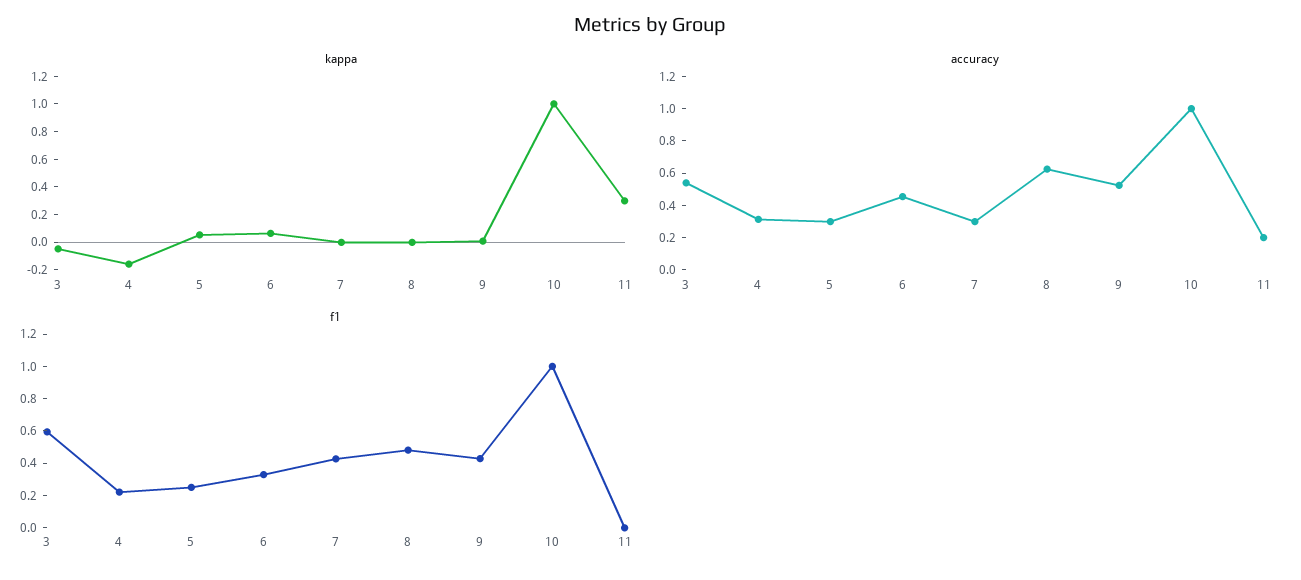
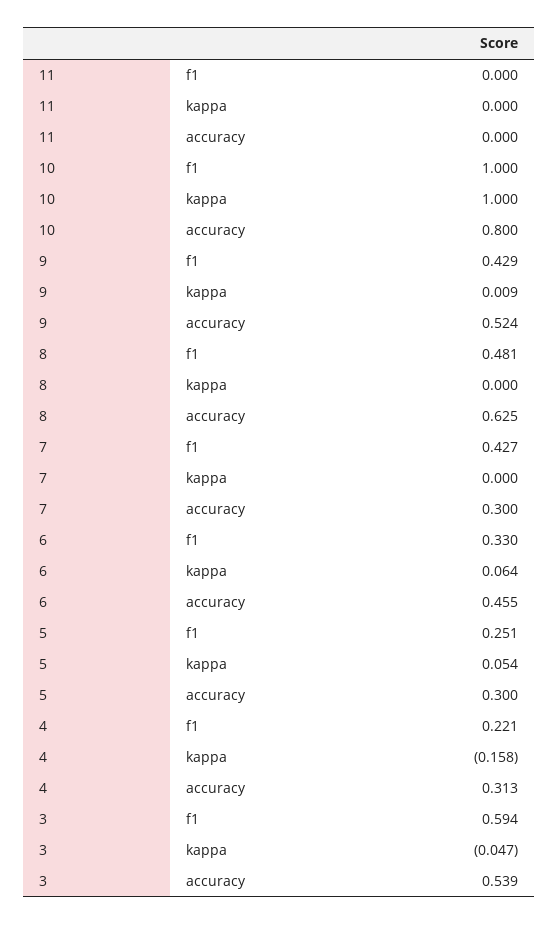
  {
    "kappa": {
      "3": -0.047,
      "4": -0.158,
      "5": 0.054,
      "6": 0.064,
      "7": 0,
      "8": 0,
      "9": 0.009,
      "10": 1,
-     "11": 0.3
+     "11": 0
    },
    "accuracy": {
      "3": 0.539,
      "4": 0.313,
      "5": 0.3,
      "6": 0.455,
      "7": 0.3,
      "8": 0.625,
      "9": 0.524,
-     "10": 1,
+     "10": 0.8,
-     "11": 0.2
+     "11": 0
    },
    "f1": {
      "3": 0.594,
      "4": 0.221,
      "5": 0.251,
      "6": 0.33,
      "7": 0.427,
      "8": 0.481,
      "9": 0.429,
      "10": 1,
      "11": 0
    }
  }

